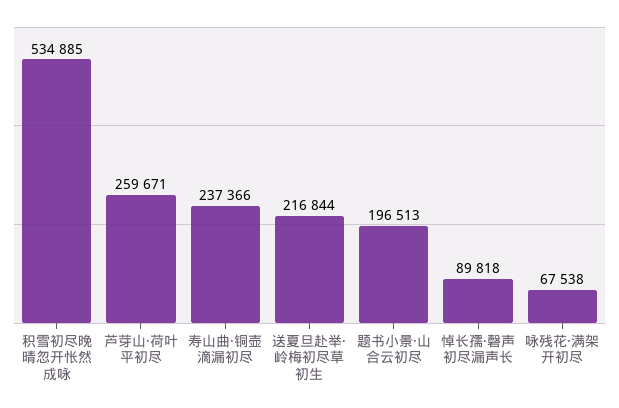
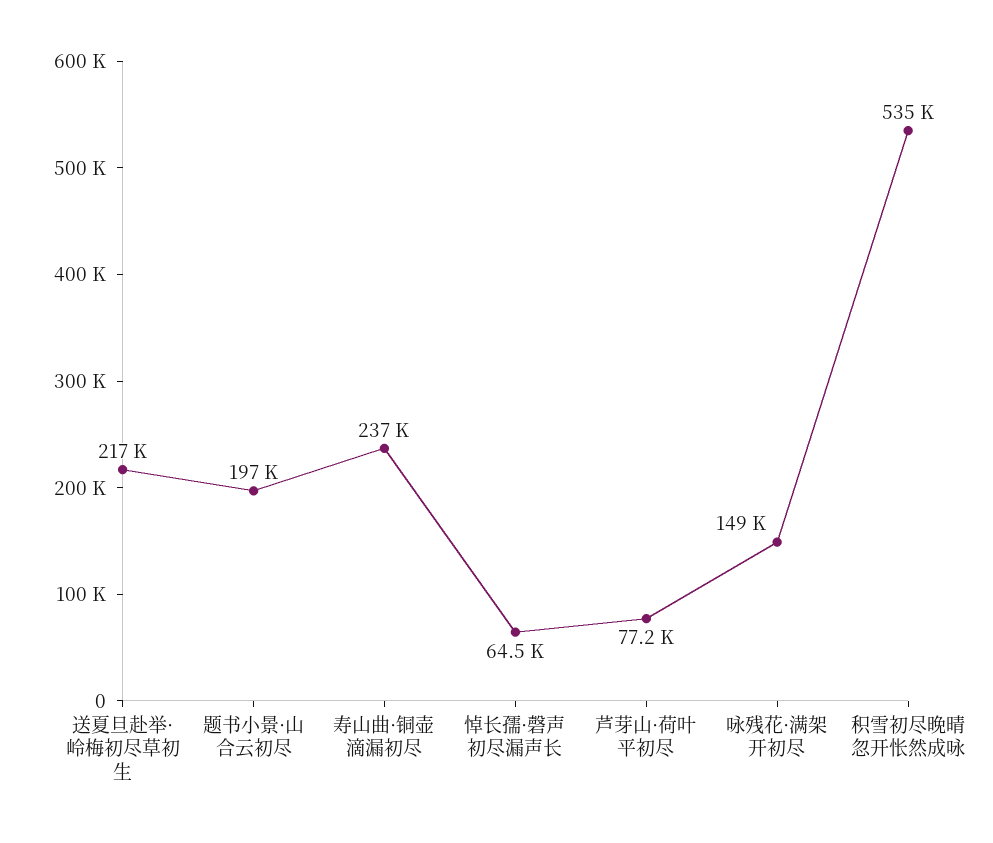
  {
    "积雪初尽晚晴忽开怅然成咏": 534885,
-   "芦芽山·荷叶平初尽": 259671,
+   "芦芽山·荷叶平初尽": 77200,
    "寿山曲·铜壶滴漏初尽": 237366,
    "送夏旦赴举·岭梅初尽草初生": 216844,
    "题书小景·山合云初尽": 196513,
-   "悼长孺·磬声初尽漏声长": 89818,
+   "悼长孺·磬声初尽漏声长": 64500,
-   "咏残花·满架开初尽": 67538
+   "咏残花·满架开初尽": 149000
  }

